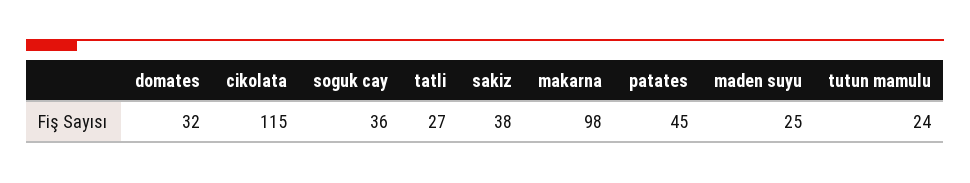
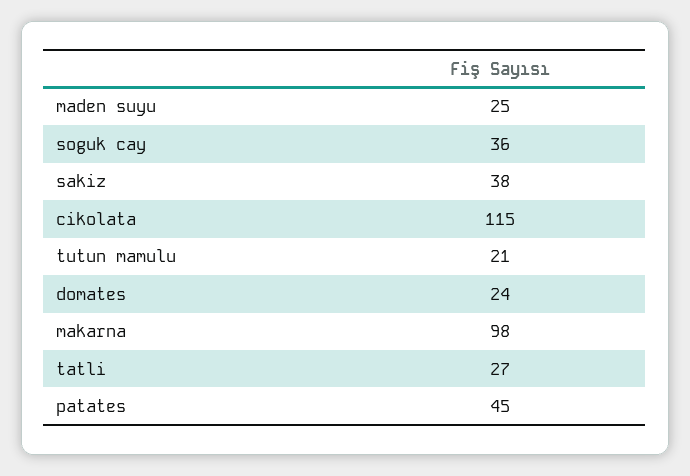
  {
-   "domates": 32,
+   "domates": 24,
    "cikolata": 115,
    "soguk cay": 36,
    "tatli": 27,
    "sakiz": 38,
    "makarna": 98,
    "patates": 45,
    "maden suyu": 25,
-   "tutun mamulu": 24
+   "tutun mamulu": 21
  }

